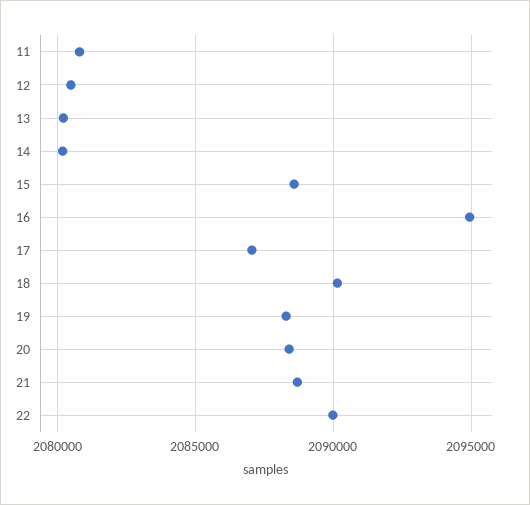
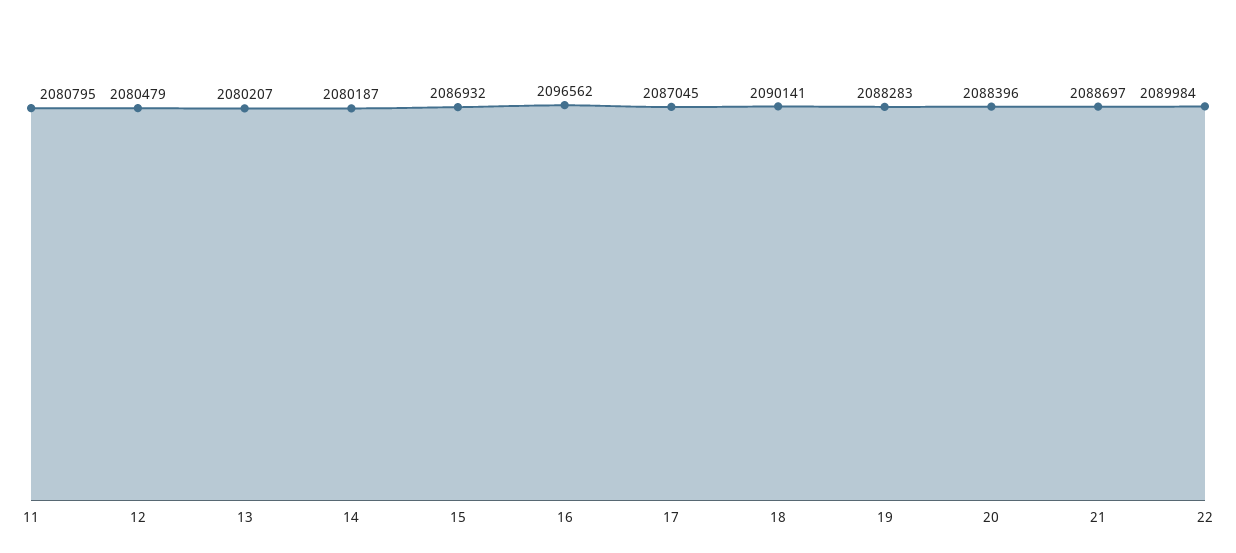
  {
    "11": 2080795,
    "12": 2080479,
    "13": 2080207,
    "14": 2080187,
-   "15": 2088500,
+   "15": 2086932,
-   "16": 2095000,
+   "16": 2096562,
    "17": 2087045,
    "18": 2090141,
    "19": 2088283,
    "20": 2088396,
    "21": 2088697,
    "22": 2089984
  }

